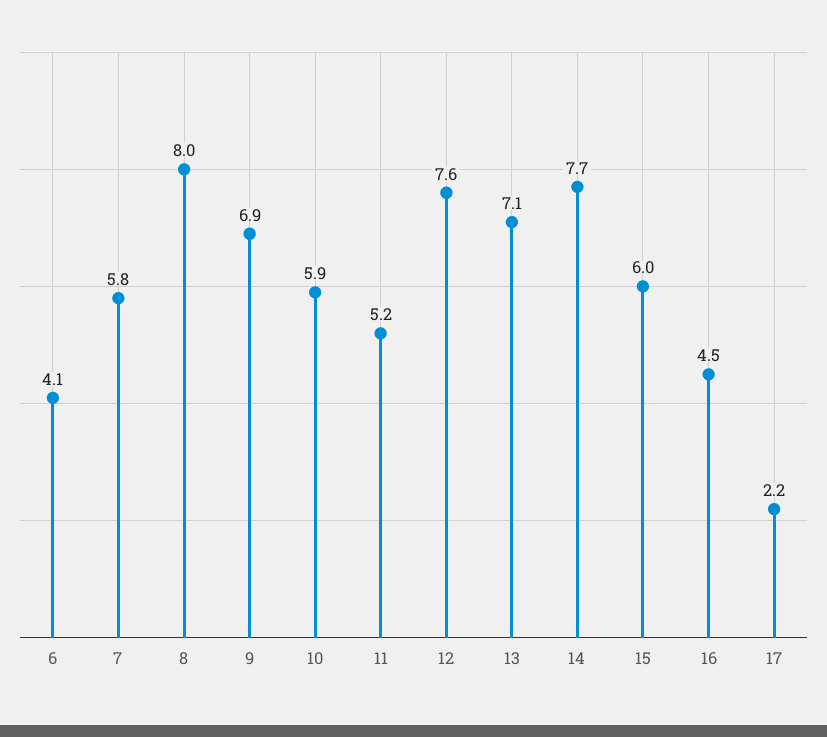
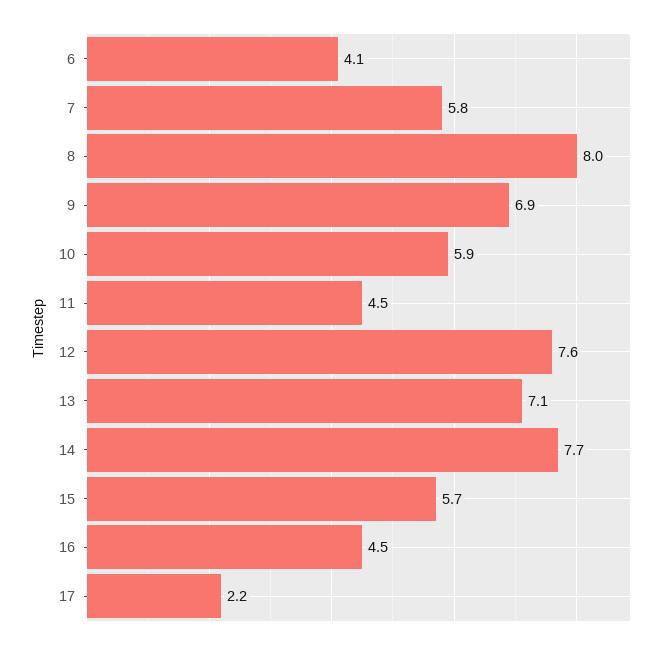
  {
    "6": 4.1,
    "7": 5.8,
    "8": 8,
    "9": 6.9,
    "10": 5.9,
-   "11": 5.2,
+   "11": 4.5,
    "12": 7.6,
    "13": 7.1,
    "14": 7.7,
-   "15": 6,
+   "15": 5.7,
    "16": 4.5,
    "17": 2.2
  }

